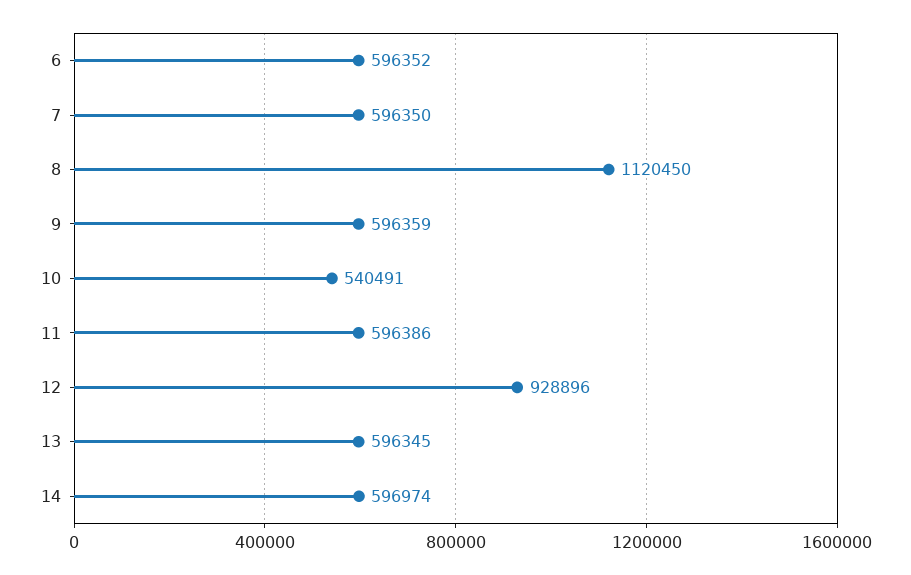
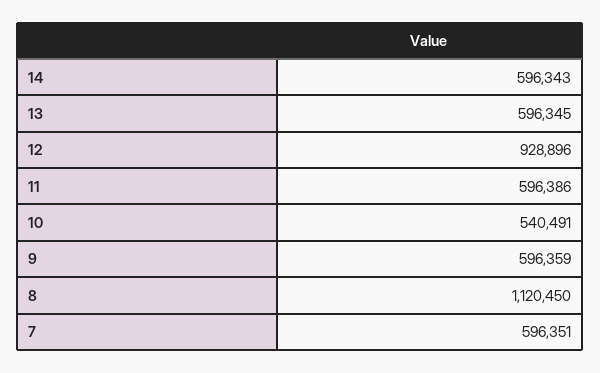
  {
-   "6": 596352,
-   "7": 596350,
+   "7": 596351,
    "8": 1120450,
    "9": 596359,
    "10": 540491,
    "11": 596386,
    "12": 928896,
    "13": 596345,
-   "14": 596974
+   "14": 596343
  }

